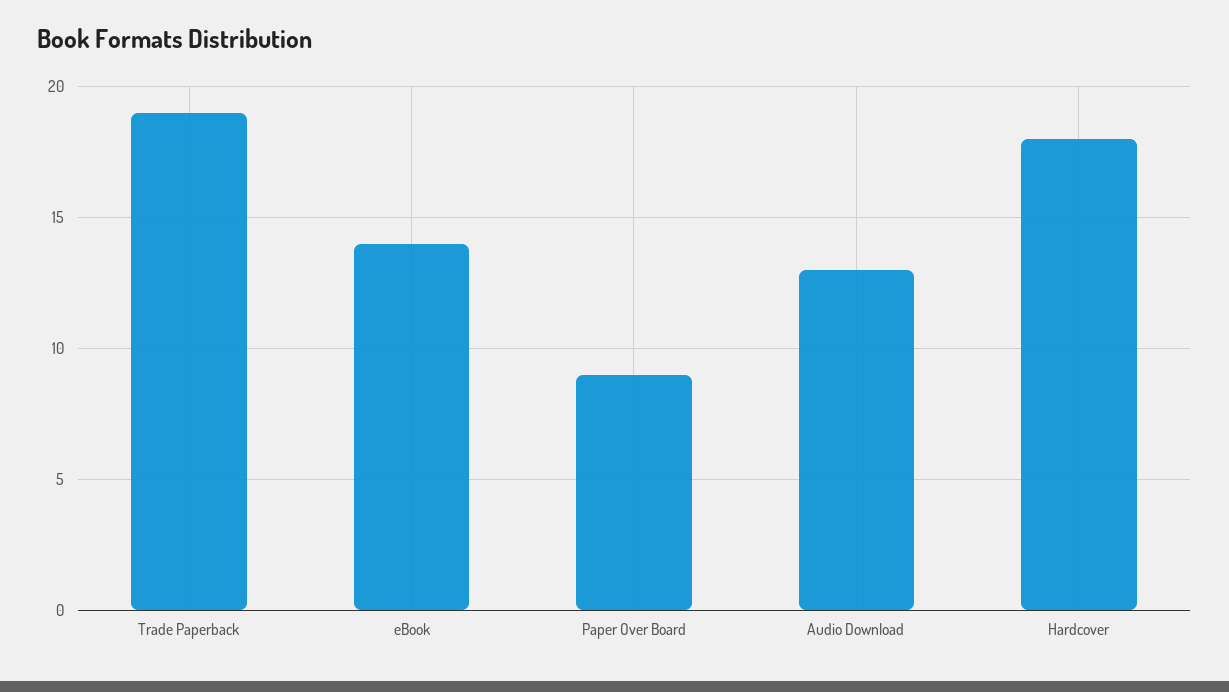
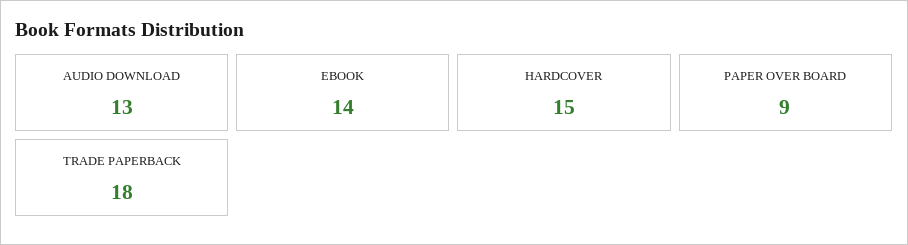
  {
-   "Trade Paperback": 19,
+   "Trade Paperback": 18,
    "eBook": 14,
    "Paper Over Board": 9,
    "Audio Download": 13,
-   "Hardcover": 18
+   "Hardcover": 15
  }

